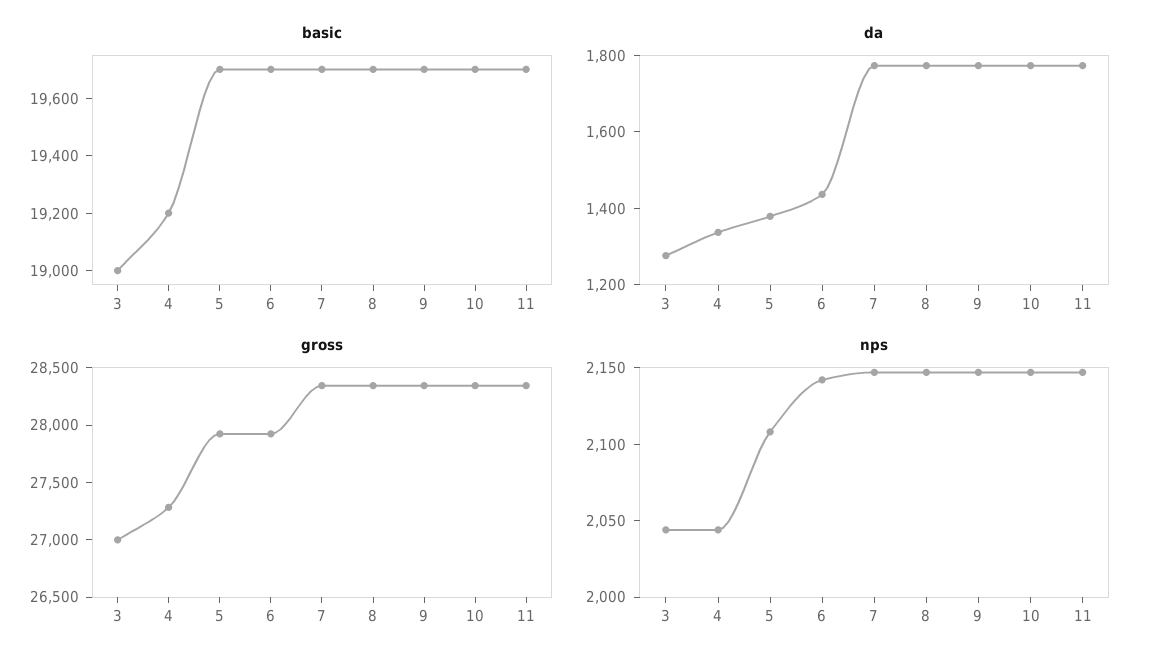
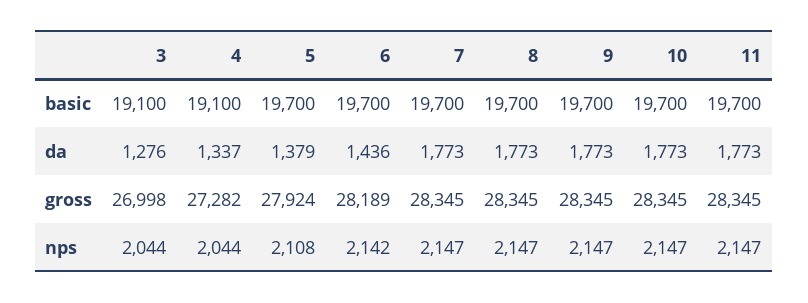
  {
    "basic": {
-     "3": 19000,
+     "3": 19100,
-     "4": 19200,
+     "4": 19100,
      "5": 19700,
      "6": 19700,
      "7": 19700,
      "8": 19700,
      "9": 19700,
      "10": 19700,
      "11": 19700
    },
    "da": {
      "3": 1276,
      "4": 1337,
      "5": 1379,
      "6": 1436,
      "7": 1773,
      "8": 1773,
      "9": 1773,
      "10": 1773,
      "11": 1773
    },
    "gross": {
      "3": 26998,
      "4": 27282,
      "5": 27924,
-     "6": 27900,
+     "6": 28189,
      "7": 28345,
      "8": 28345,
      "9": 28345,
      "10": 28345,
      "11": 28345
    },
    "nps": {
      "3": 2044,
      "4": 2044,
      "5": 2108,
      "6": 2142,
      "7": 2147,
      "8": 2147,
      "9": 2147,
      "10": 2147,
      "11": 2147
    }
  }

